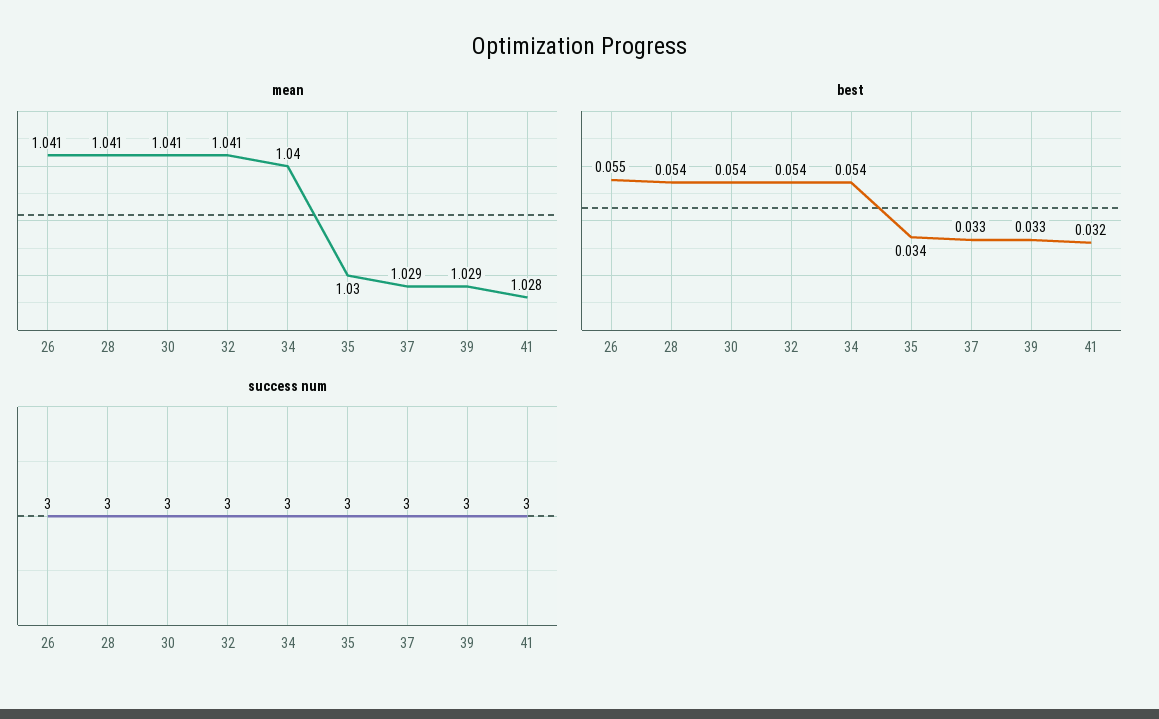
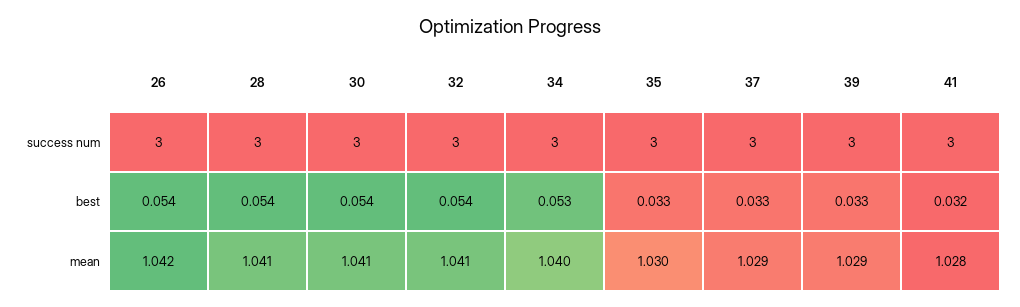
  {
    "mean": {
-     "26": 1.041,
+     "26": 1.042,
      "28": 1.041,
      "30": 1.041,
      "32": 1.041,
      "34": 1.04,
      "35": 1.03,
      "37": 1.029,
      "39": 1.029,
      "41": 1.028
    },
    "best": {
-     "26": 0.055,
+     "26": 0.054,
      "28": 0.054,
      "30": 0.054,
      "32": 0.054,
-     "34": 0.054,
+     "34": 0.053,
-     "35": 0.034,
+     "35": 0.033,
      "37": 0.033,
      "39": 0.033,
      "41": 0.032
    },
    "success num": {
      "26": 3,
      "28": 3,
      "30": 3,
      "32": 3,
      "34": 3,
      "35": 3,
      "37": 3,
      "39": 3,
      "41": 3
    }
  }

